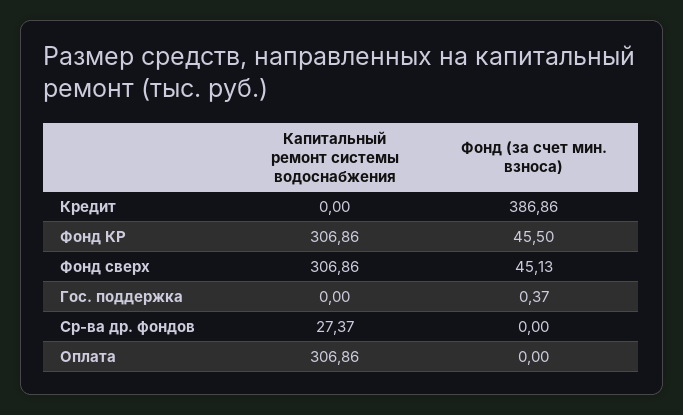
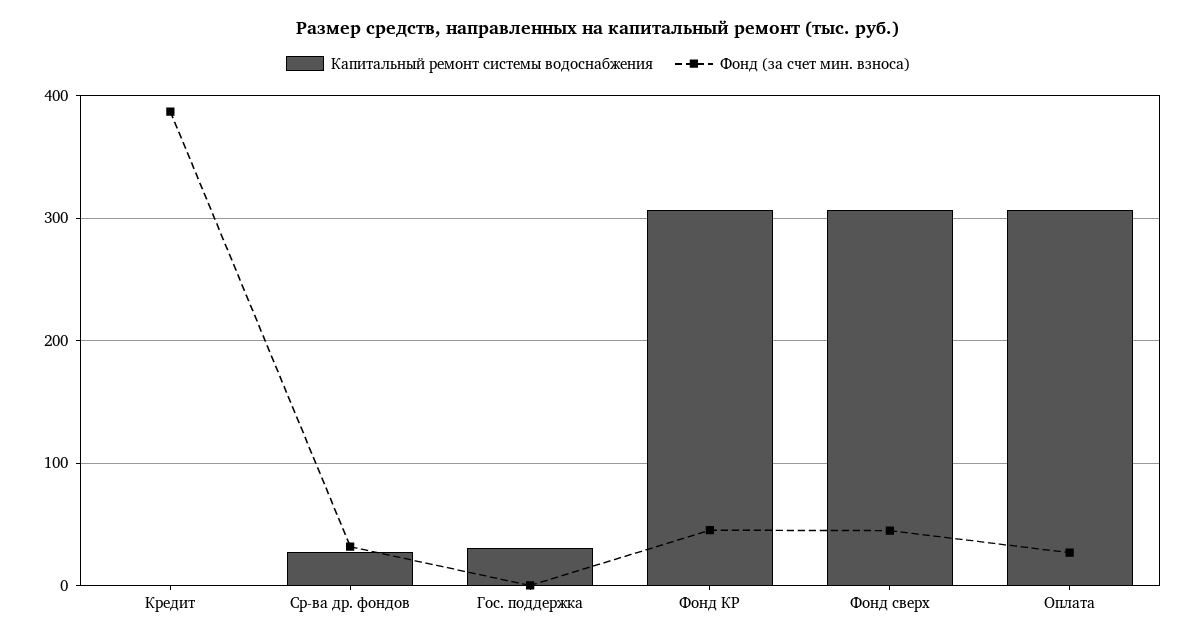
  {
    "Капитальный ремонт системы водоснабжения": {
      "Кредит": 0,
      "Фонд КР": 306.86,
      "Фонд сверх": 306.86,
-     "Гос. поддержка": 0,
+     "Гос. поддержка": 30,
      "Ср-ва др. фондов": 27.37,
      "Оплата": 306.86
    },
    "Фонд (за счет мин. взноса)": {
      "Кредит": 386.86,
      "Фонд КР": 45.5,
      "Фонд сверх": 45.13,
      "Гос. поддержка": 0.37,
-     "Ср-ва др. фондов": 0,
+     "Ср-ва др. фондов": 30,
-     "Оплата": 0
+     "Оплата": 30
    }
  }

